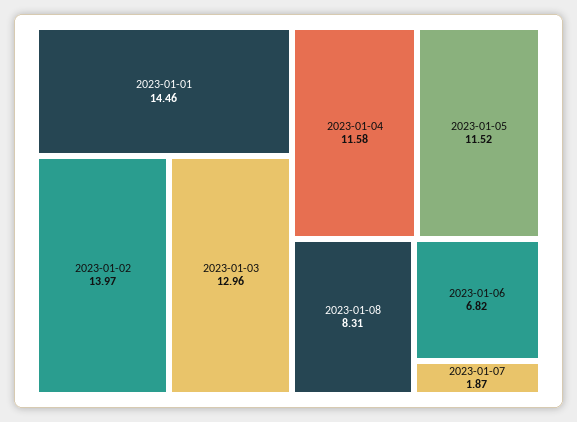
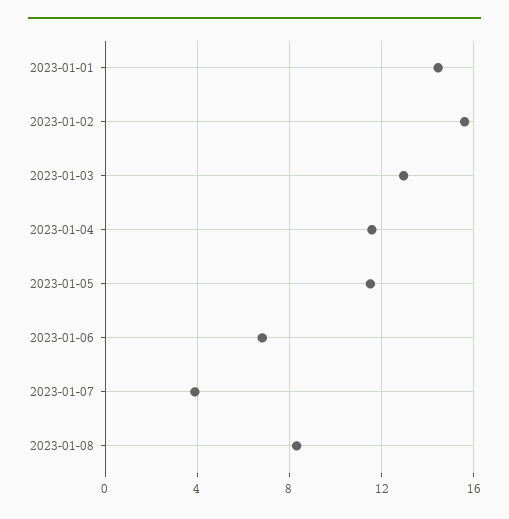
  {
    "2023-01-01": 14.46,
-   "2023-01-02": 13.97,
+   "2023-01-02": 15.5,
    "2023-01-03": 12.96,
    "2023-01-04": 11.58,
    "2023-01-05": 11.52,
    "2023-01-08": 8.31,
    "2023-01-06": 6.82,
-   "2023-01-07": 1.87
+   "2023-01-07": 4
  }

